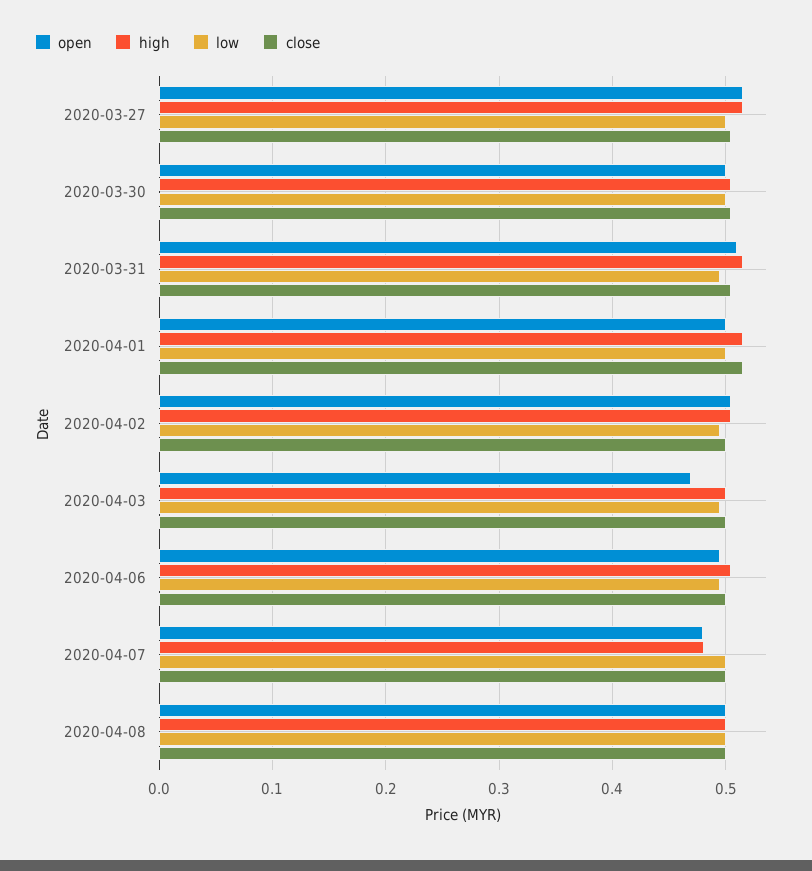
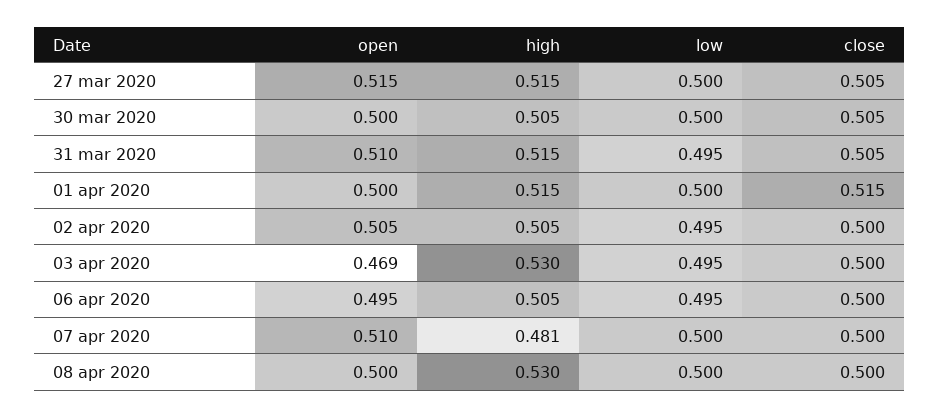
  {
    "open": {
      "2020-03-27": 0.515,
      "2020-03-30": 0.5,
      "2020-03-31": 0.51,
      "2020-04-01": 0.5,
      "2020-04-02": 0.505,
      "2020-04-03": 0.469,
      "2020-04-06": 0.495,
-     "2020-04-07": 0.48,
+     "2020-04-07": 0.51,
      "2020-04-08": 0.5
    },
    "high": {
      "2020-03-27": 0.515,
      "2020-03-30": 0.505,
      "2020-03-31": 0.515,
      "2020-04-01": 0.515,
      "2020-04-02": 0.505,
-     "2020-04-03": 0.5,
+     "2020-04-03": 0.53,
      "2020-04-06": 0.505,
      "2020-04-07": 0.481,
-     "2020-04-08": 0.5
+     "2020-04-08": 0.53
    },
    "low": {
      "2020-03-27": 0.5,
      "2020-03-30": 0.5,
      "2020-03-31": 0.495,
      "2020-04-01": 0.5,
      "2020-04-02": 0.495,
      "2020-04-03": 0.495,
      "2020-04-06": 0.495,
      "2020-04-07": 0.5,
      "2020-04-08": 0.5
    },
    "close": {
      "2020-03-27": 0.505,
      "2020-03-30": 0.505,
      "2020-03-31": 0.505,
      "2020-04-01": 0.515,
      "2020-04-02": 0.5,
      "2020-04-03": 0.5,
      "2020-04-06": 0.5,
      "2020-04-07": 0.5,
      "2020-04-08": 0.5
    }
  }

